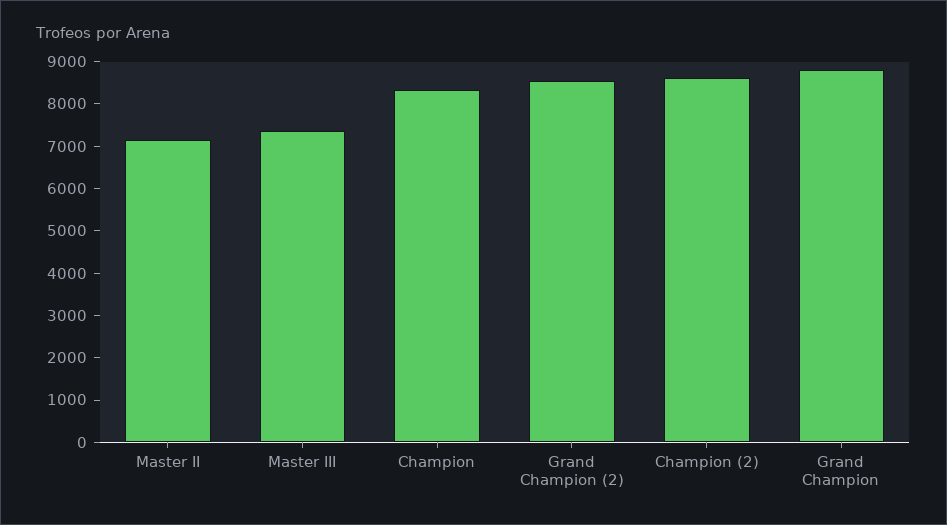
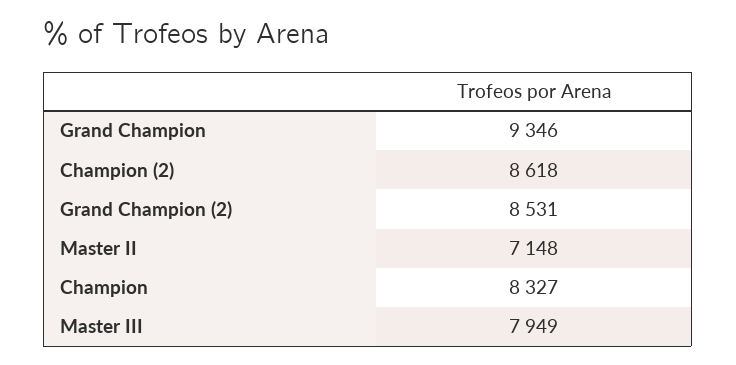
  {
    "Master II": 7148,
-   "Master III": 7400,
+   "Master III": 7949,
    "Champion": 8327,
    "Grand Champion (2)": 8531,
    "Champion (2)": 8618,
-   "Grand Champion": 8800
+   "Grand Champion": 9346
  }

